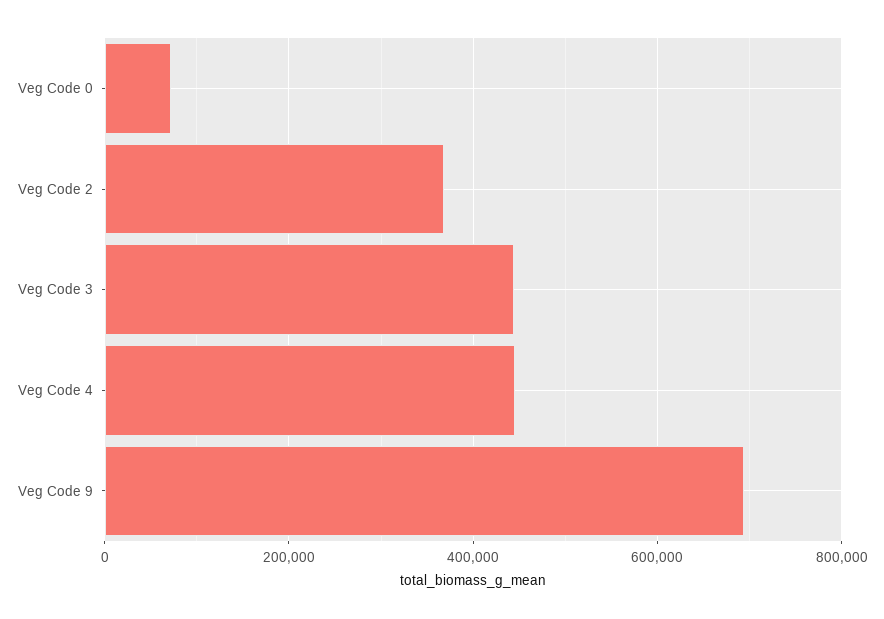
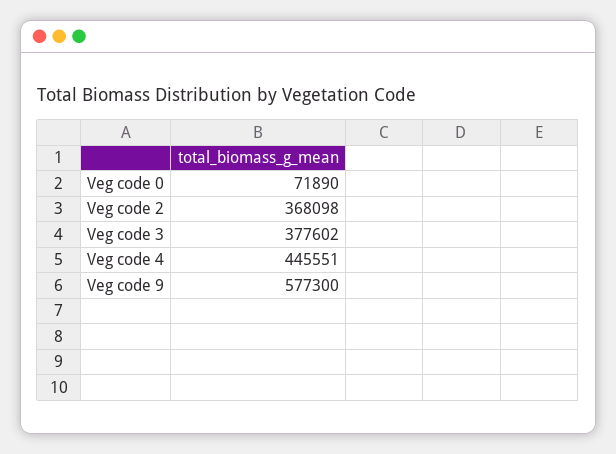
  {
    "Veg Code 0": 71890,
    "Veg Code 2": 368098,
-   "Veg Code 3": 440000,
+   "Veg Code 3": 377602,
    "Veg Code 4": 445551,
-   "Veg Code 9": 700000
+   "Veg Code 9": 577300
  }

